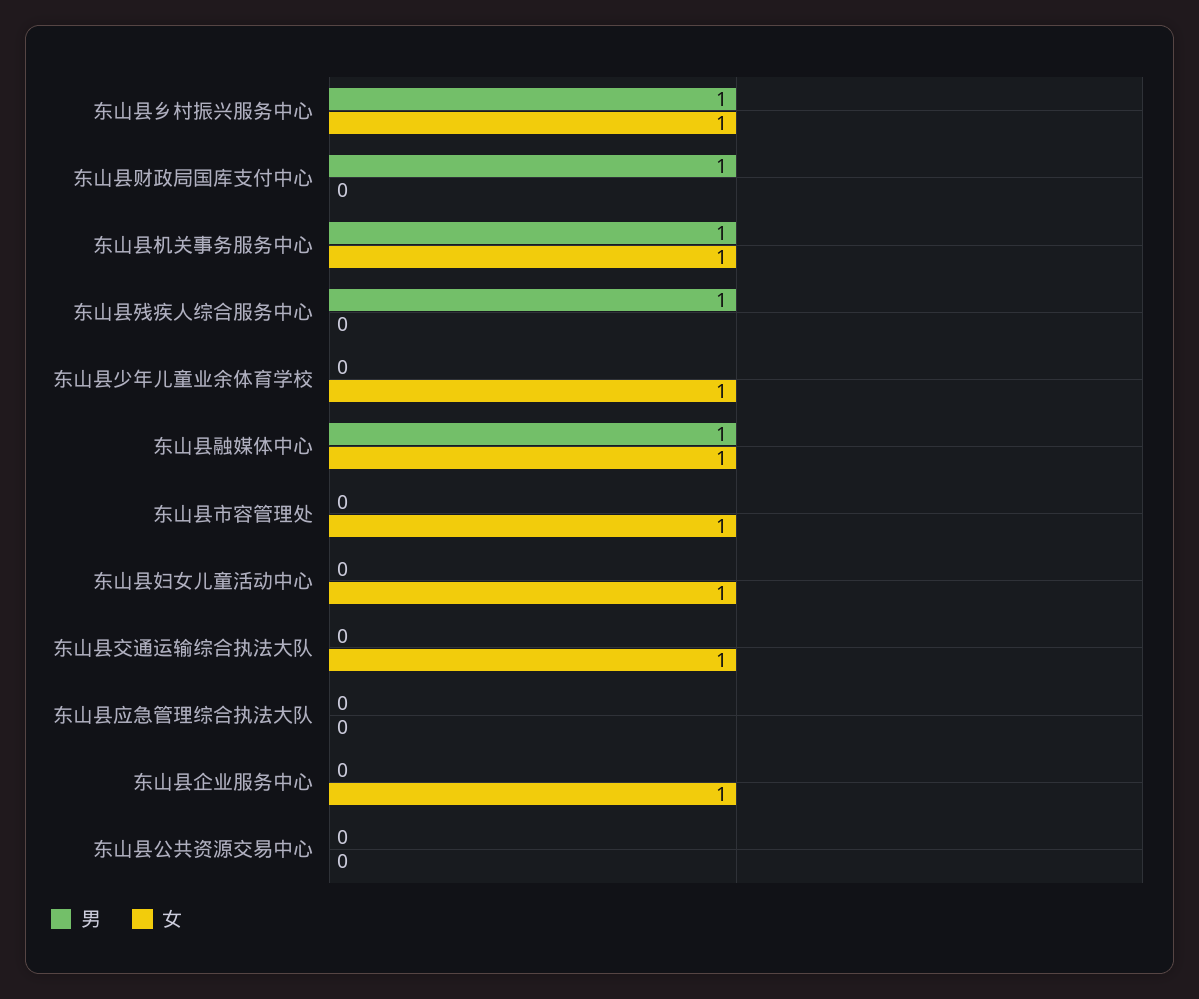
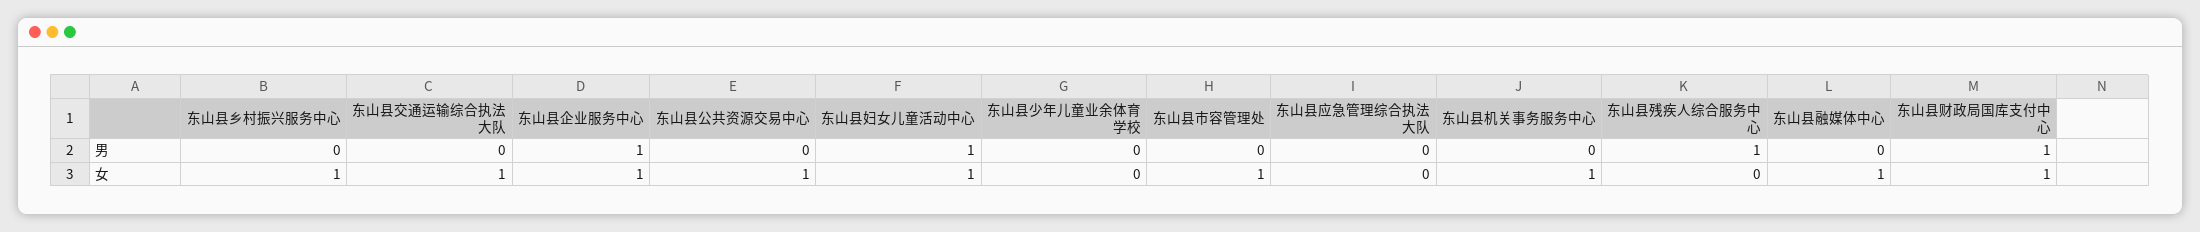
  {
    "男": {
-     "东山县乡村振兴服务中心": 1,
+     "东山县乡村振兴服务中心": 0,
      "东山县财政局国库支付中心": 1,
-     "东山县机关事务服务中心": 1,
+     "东山县机关事务服务中心": 0,
      "东山县残疾人综合服务中心": 1,
      "东山县少年儿童业余体育学校": 0,
-     "东山县融媒体中心": 1,
+     "东山县融媒体中心": 0,
      "东山县市容管理处": 0,
-     "东山县妇女儿童活动中心": 0,
+     "东山县妇女儿童活动中心": 1,
      "东山县交通运输综合执法大队": 0,
      "东山县应急管理综合执法大队": 0,
-     "东山县企业服务中心": 0,
+     "东山县企业服务中心": 1,
      "东山县公共资源交易中心": 0
    },
    "女": {
      "东山县乡村振兴服务中心": 1,
-     "东山县财政局国库支付中心": 0,
+     "东山县财政局国库支付中心": 1,
      "东山县机关事务服务中心": 1,
      "东山县残疾人综合服务中心": 0,
-     "东山县少年儿童业余体育学校": 1,
+     "东山县少年儿童业余体育学校": 0,
      "东山县融媒体中心": 1,
      "东山县市容管理处": 1,
      "东山县妇女儿童活动中心": 1,
      "东山县交通运输综合执法大队": 1,
      "东山县应急管理综合执法大队": 0,
      "东山县企业服务中心": 1,
-     "东山县公共资源交易中心": 0
+     "东山县公共资源交易中心": 1
    }
  }

